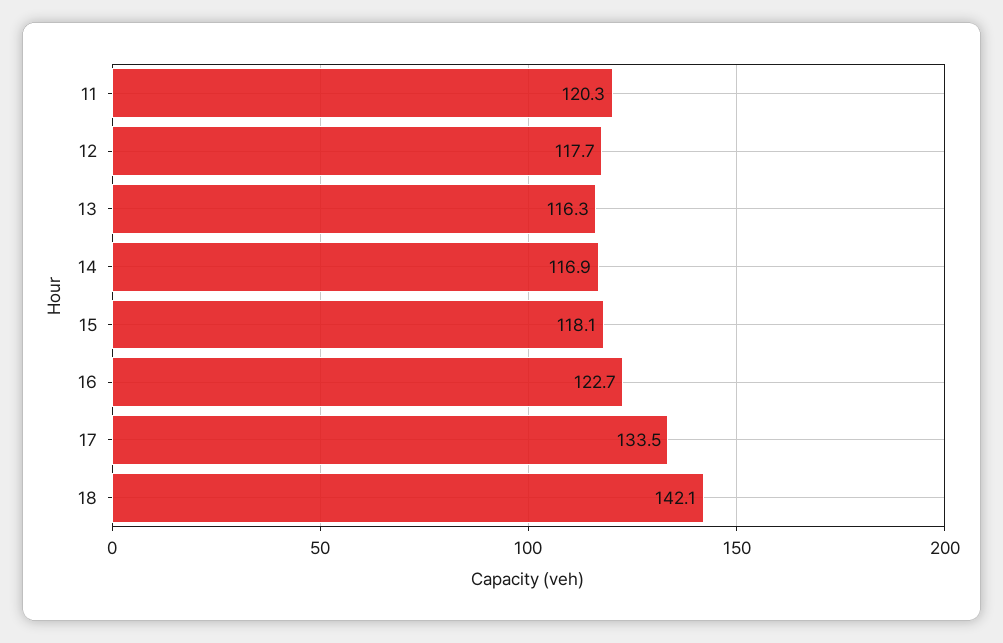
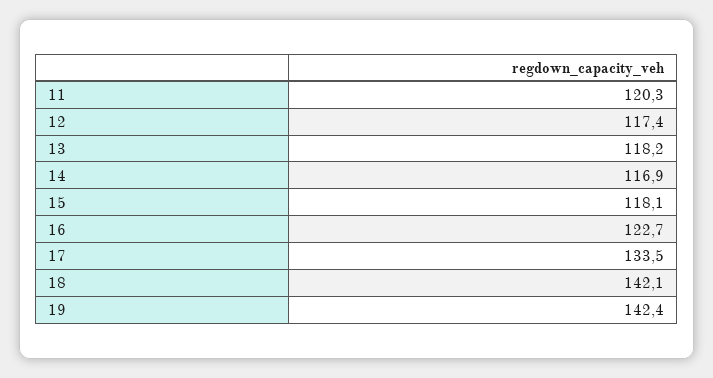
  {
    "11": 120.3,
-   "12": 117.7,
+   "12": 117.4,
-   "13": 116.3,
+   "13": 118.2,
    "14": 116.9,
    "15": 118.1,
    "16": 122.7,
    "17": 133.5,
-   "18": 142.1
+   "18": 142.1,
+   "19": 142.4
  }

